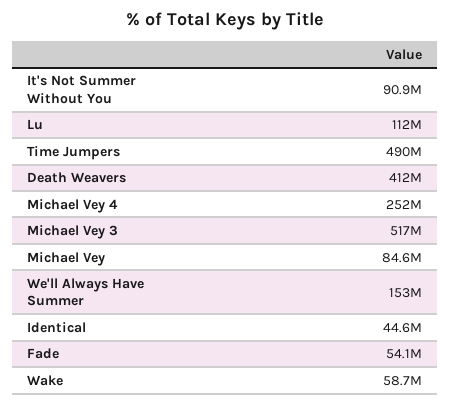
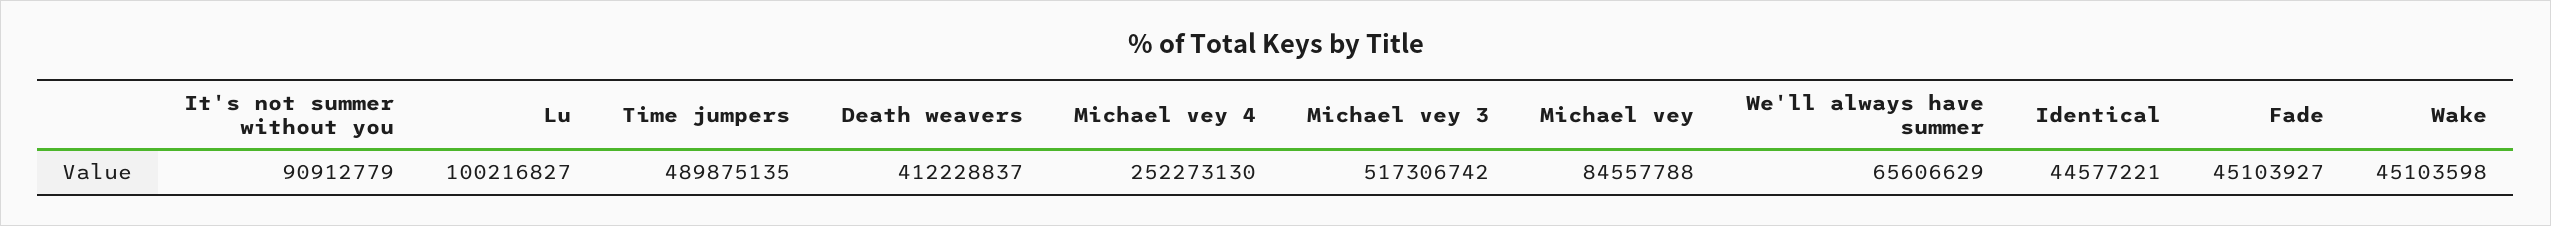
  {
    "It's Not Summer Without You": 90912779,
-   "Lu": 112000000,
+   "Lu": 100216827,
    "Time Jumpers": 489875135,
    "Death Weavers": 412228837,
    "Michael Vey 4": 252273130,
    "Michael Vey 3": 517306742,
    "Michael Vey": 84557788,
-   "We'll Always Have Summer": 153000000,
+   "We'll Always Have Summer": 65606629,
    "Identical": 44577221,
-   "Fade": 54100000,
+   "Fade": 45103927,
-   "Wake": 58700000
+   "Wake": 45103598
  }

